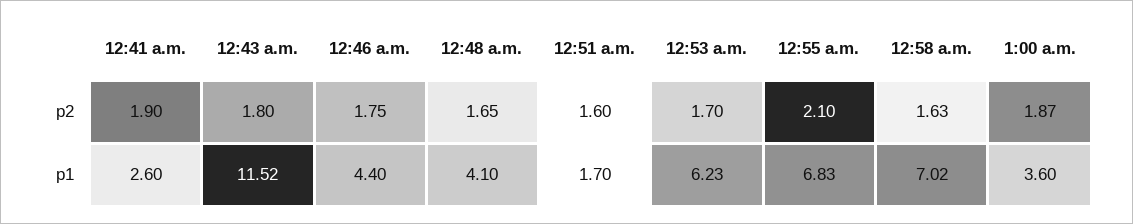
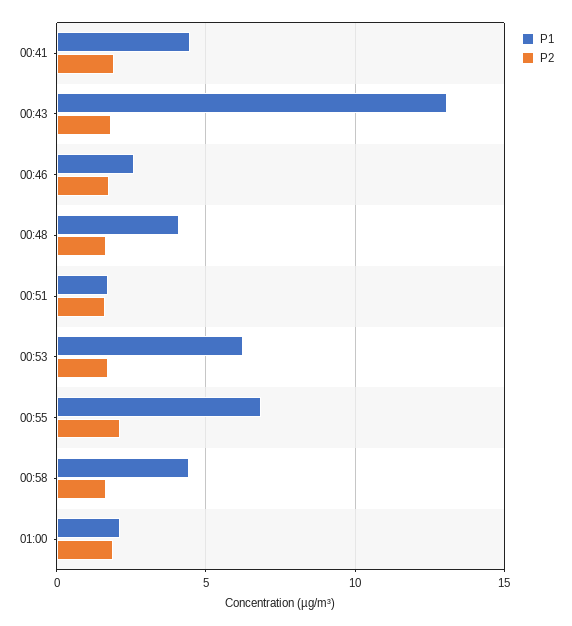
  {
    "p2": {
      "12:41 a.m.": 1.9,
      "12:43 a.m.": 1.8,
      "12:46 a.m.": 1.75,
      "12:48 a.m.": 1.65,
      "12:51 a.m.": 1.6,
      "12:53 a.m.": 1.7,
      "12:55 a.m.": 2.1,
      "12:58 a.m.": 1.63,
      "1:00 a.m.": 1.87
    },
    "p1": {
-     "12:41 a.m.": 2.6,
+     "12:41 a.m.": 4.5,
-     "12:43 a.m.": 11.52,
+     "12:43 a.m.": 13,
-     "12:46 a.m.": 4.4,
+     "12:46 a.m.": 2.5,
      "12:48 a.m.": 4.1,
      "12:51 a.m.": 1.7,
      "12:53 a.m.": 6.23,
      "12:55 a.m.": 6.83,
-     "12:58 a.m.": 7.02,
+     "12:58 a.m.": 4.5,
-     "1:00 a.m.": 3.6
+     "1:00 a.m.": 2
    }
  }

